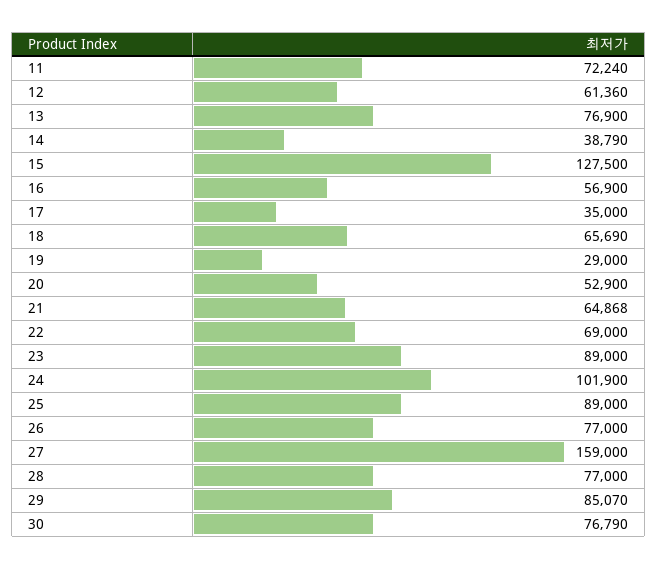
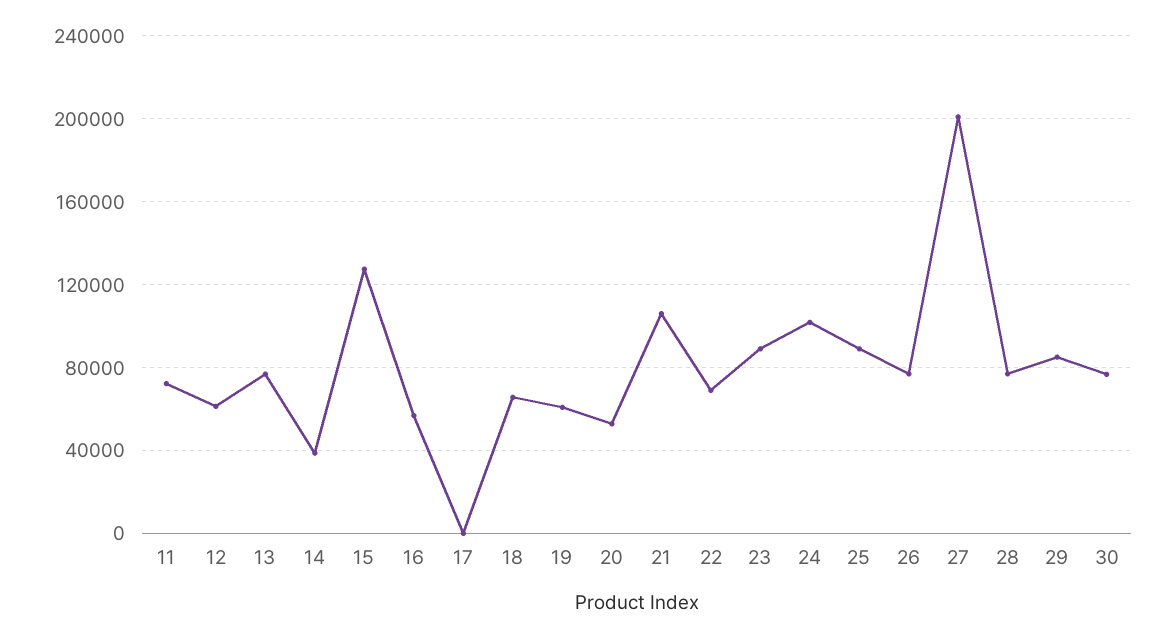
  {
    "11": 72240,
    "12": 61360,
    "13": 76900,
    "14": 38790,
    "15": 127500,
    "16": 56900,
-   "17": 35000,
+   "17": 0,
    "18": 65690,
-   "19": 29000,
+   "19": 60000,
    "20": 52900,
-   "21": 64868,
+   "21": 105000,
    "22": 69000,
    "23": 89000,
    "24": 101900,
    "25": 89000,
    "26": 77000,
-   "27": 159000,
+   "27": 200000,
    "28": 77000,
    "29": 85070,
    "30": 76790
  }

